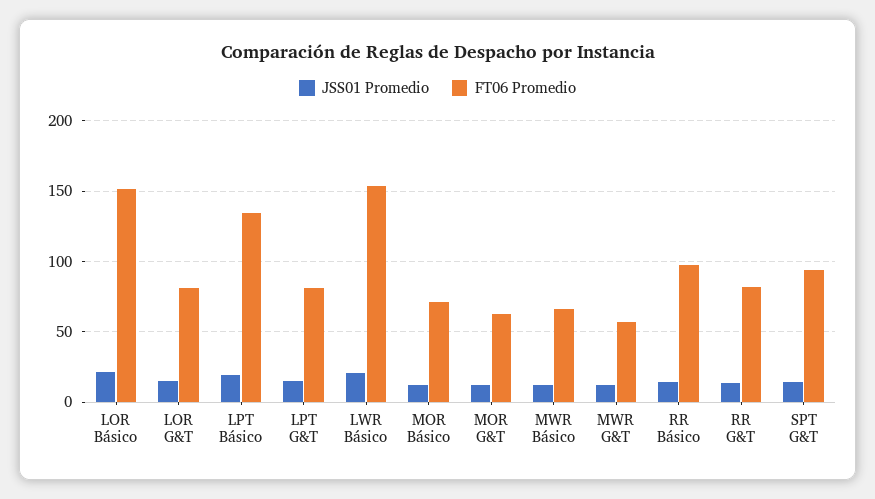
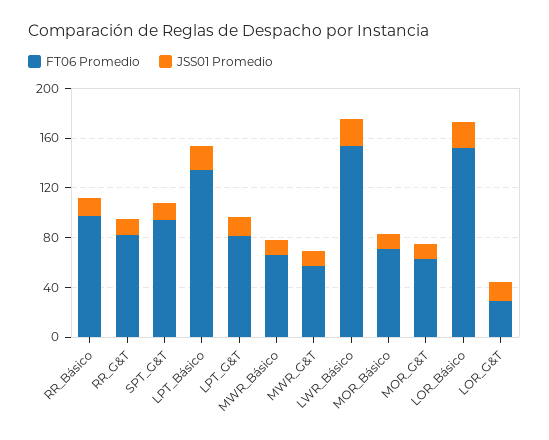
  {
    "JSS01 Promedio": {
      "LOR Básico": 20,
      "LOR G&T": 15,
      "LPT Básico": 20,
      "LPT G&T": 15,
      "LWR Básico": 20,
      "MOR Básico": 10,
      "MOR G&T": 10,
      "MWR Básico": 10,
      "MWR G&T": 10,
      "RR Básico": 15,
      "RR G&T": 15,
      "SPT G&T": 15
    },
    "FT06 Promedio": {
      "LOR Básico": 150,
-     "LOR G&T": 80,
+     "LOR G&T": 30,
      "LPT Básico": 135,
      "LPT G&T": 80,
      "LWR Básico": 155,
      "MOR Básico": 70,
      "MOR G&T": 65,
      "MWR Básico": 65,
      "MWR G&T": 55,
      "RR Básico": 95,
      "RR G&T": 80,
      "SPT G&T": 95
    }
  }

